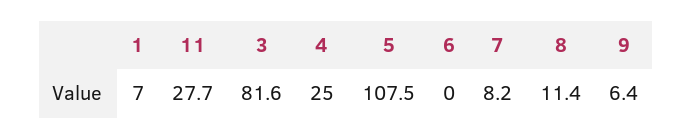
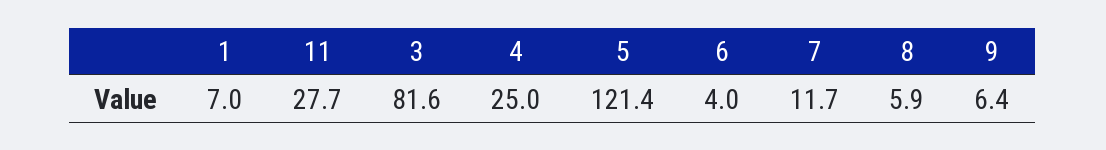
  {
    "1": 7,
    "11": 27.7,
    "3": 81.6,
    "4": 25,
-   "5": 107.5,
+   "5": 121.4,
-   "6": 0,
+   "6": 4,
-   "7": 8.2,
+   "7": 11.7,
-   "8": 11.4,
+   "8": 5.9,
    "9": 6.4
  }

